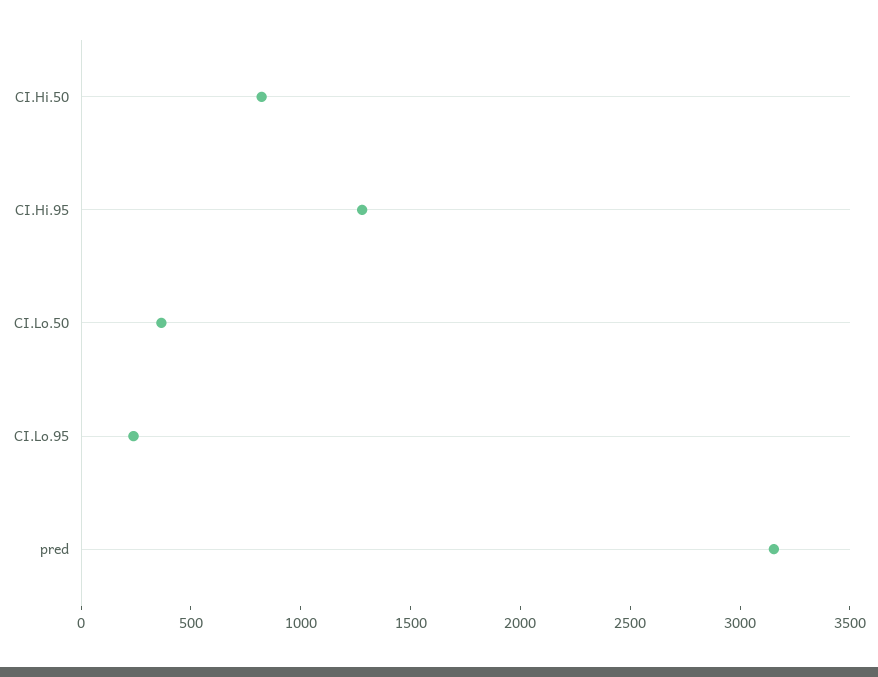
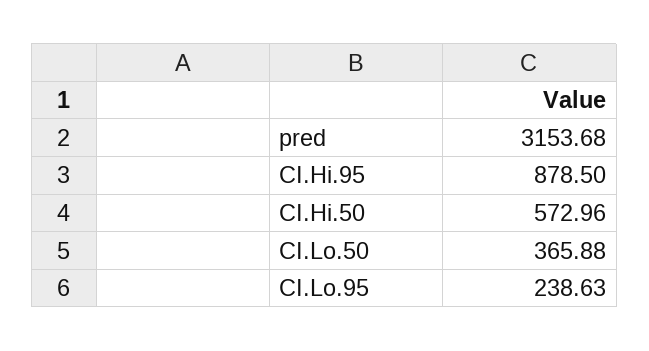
  {
-   "CI.Hi.50": 800,
+   "CI.Hi.50": 572.96,
-   "CI.Hi.95": 1300,
+   "CI.Hi.95": 878.5,
    "CI.Lo.50": 365.88,
    "CI.Lo.95": 238.63,
    "pred": 3153.68
  }

